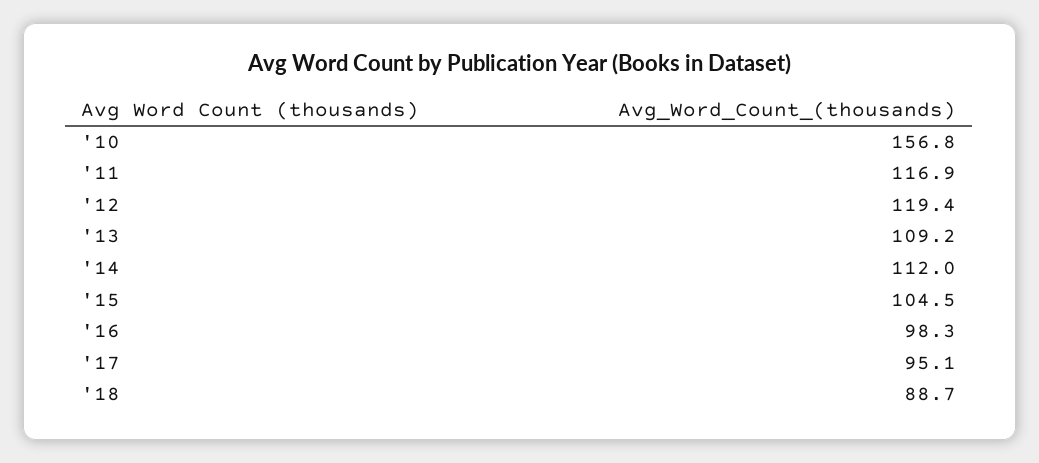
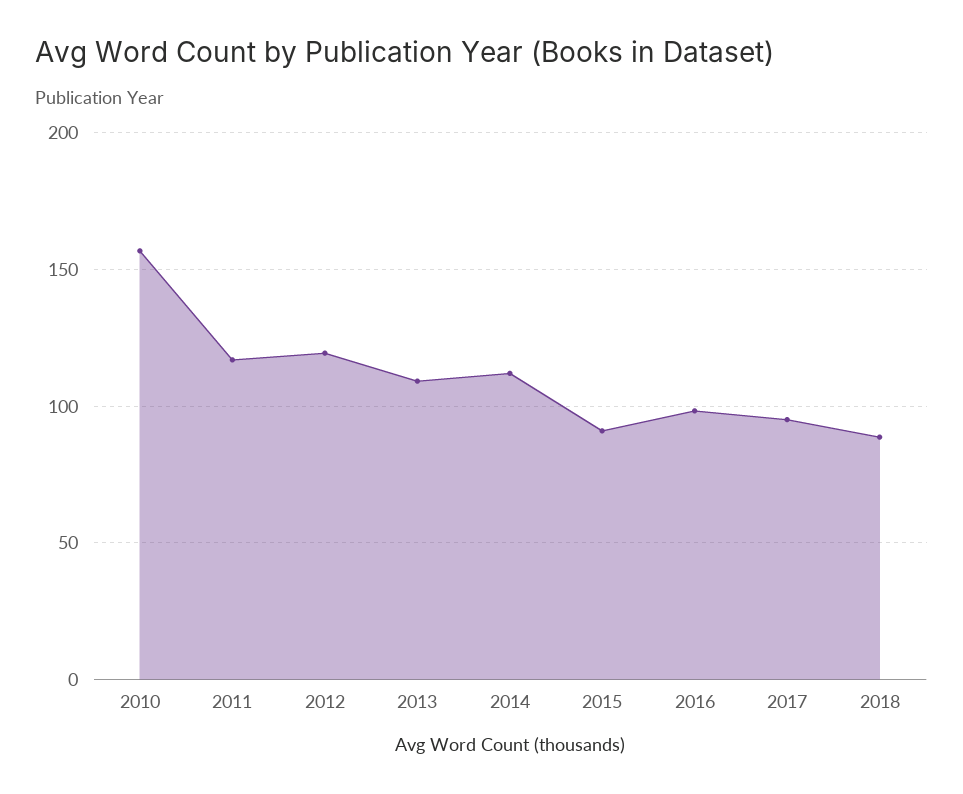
  {
    "'10": 156.8,
    "'11": 116.9,
    "'12": 119.4,
    "'13": 109.2,
    "'14": 112,
-   "'15": 104.5,
+   "'15": 90,
    "'16": 98.3,
    "'17": 95.1,
    "'18": 88.7
  }

